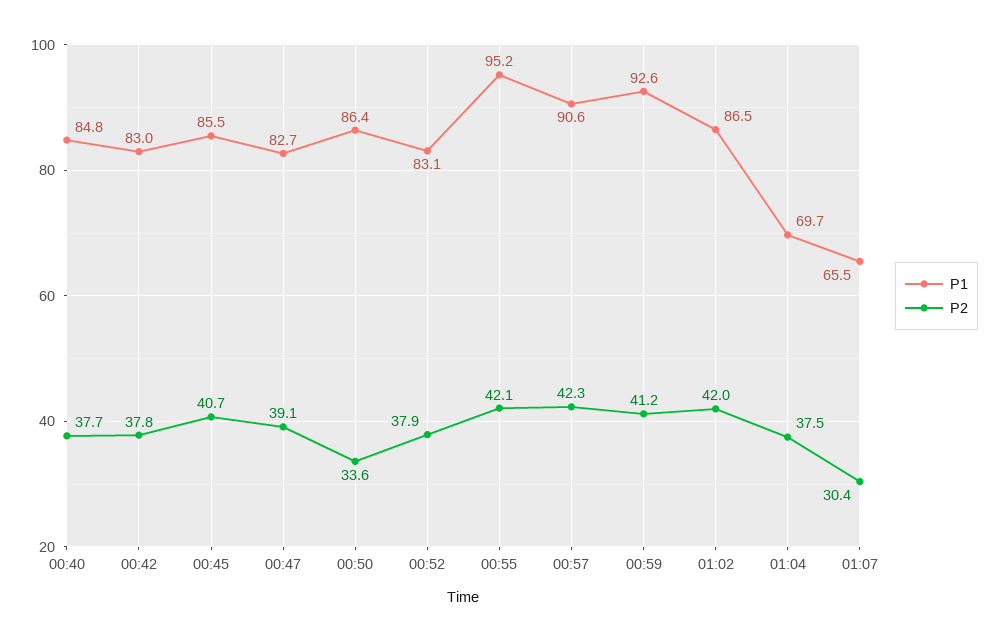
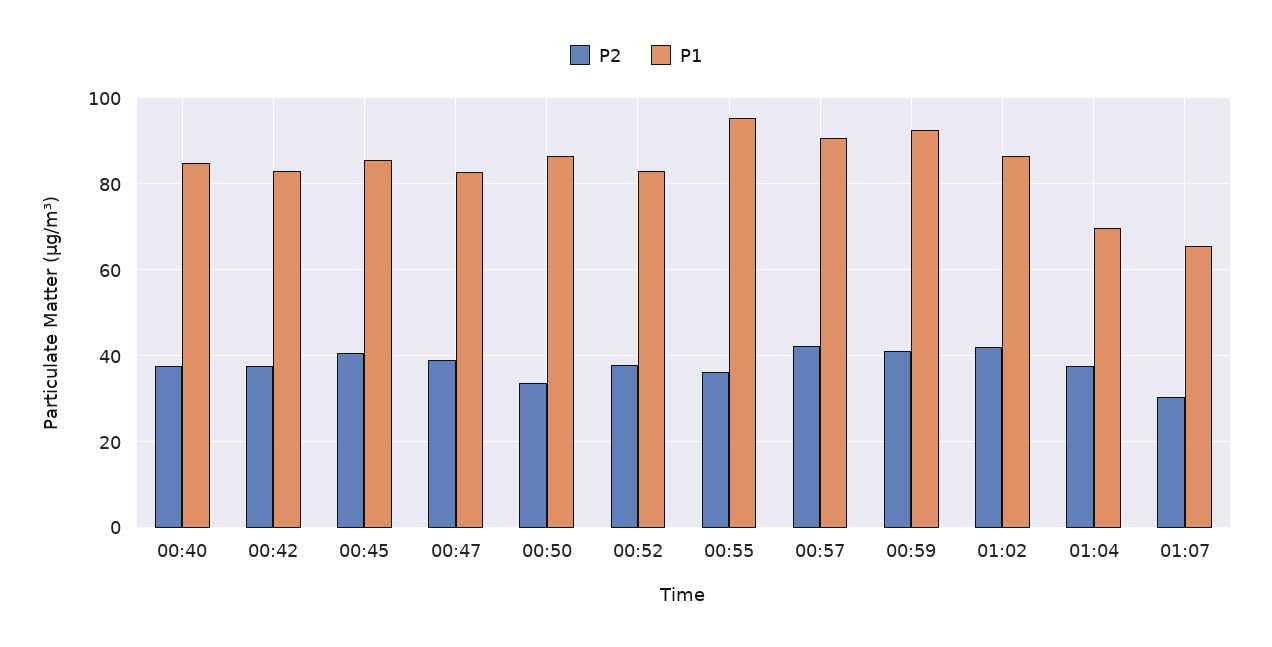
  {
    "P1": {
      "00:40": 84.8,
      "00:42": 83,
      "00:45": 85.5,
      "00:47": 82.7,
      "00:50": 86.4,
      "00:52": 83.1,
      "00:55": 95.2,
      "00:57": 90.6,
      "00:59": 92.6,
      "01:02": 86.5,
      "01:04": 69.7,
      "01:07": 65.5
    },
    "P2": {
      "00:40": 37.7,
      "00:42": 37.8,
      "00:45": 40.7,
      "00:47": 39.1,
      "00:50": 33.6,
      "00:52": 37.9,
-     "00:55": 42.1,
+     "00:55": 36,
      "00:57": 42.3,
      "00:59": 41.2,
      "01:02": 42,
      "01:04": 37.5,
      "01:07": 30.4
    }
  }

